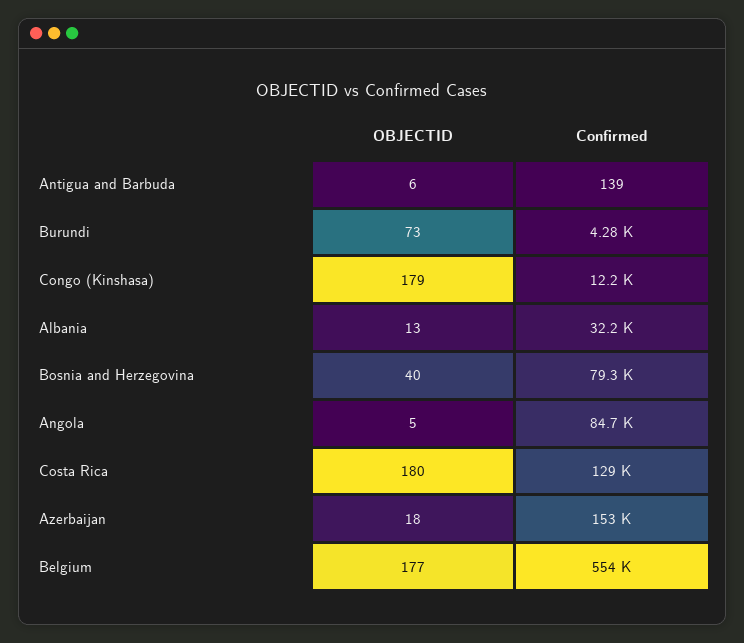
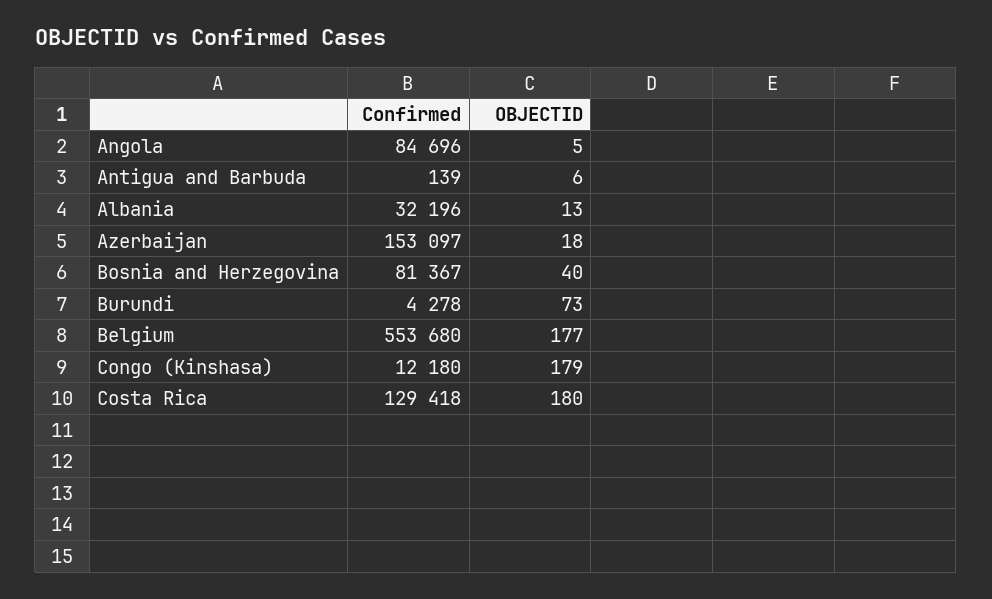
  {
    "OBJECTID": {
      "Antigua and Barbuda": 6,
      "Burundi": 73,
      "Congo (Kinshasa)": 179,
      "Albania": 13,
      "Bosnia and Herzegovina": 40,
      "Angola": 5,
      "Costa Rica": 180,
      "Azerbaijan": 18,
      "Belgium": 177
    },
    "Confirmed": {
      "Antigua and Barbuda": 139,
      "Burundi": 4278,
      "Congo (Kinshasa)": 12180,
      "Albania": 32196,
-     "Bosnia and Herzegovina": 79300,
+     "Bosnia and Herzegovina": 81367,
      "Angola": 84696,
      "Costa Rica": 129418,
      "Azerbaijan": 153097,
      "Belgium": 553680
    }
  }

